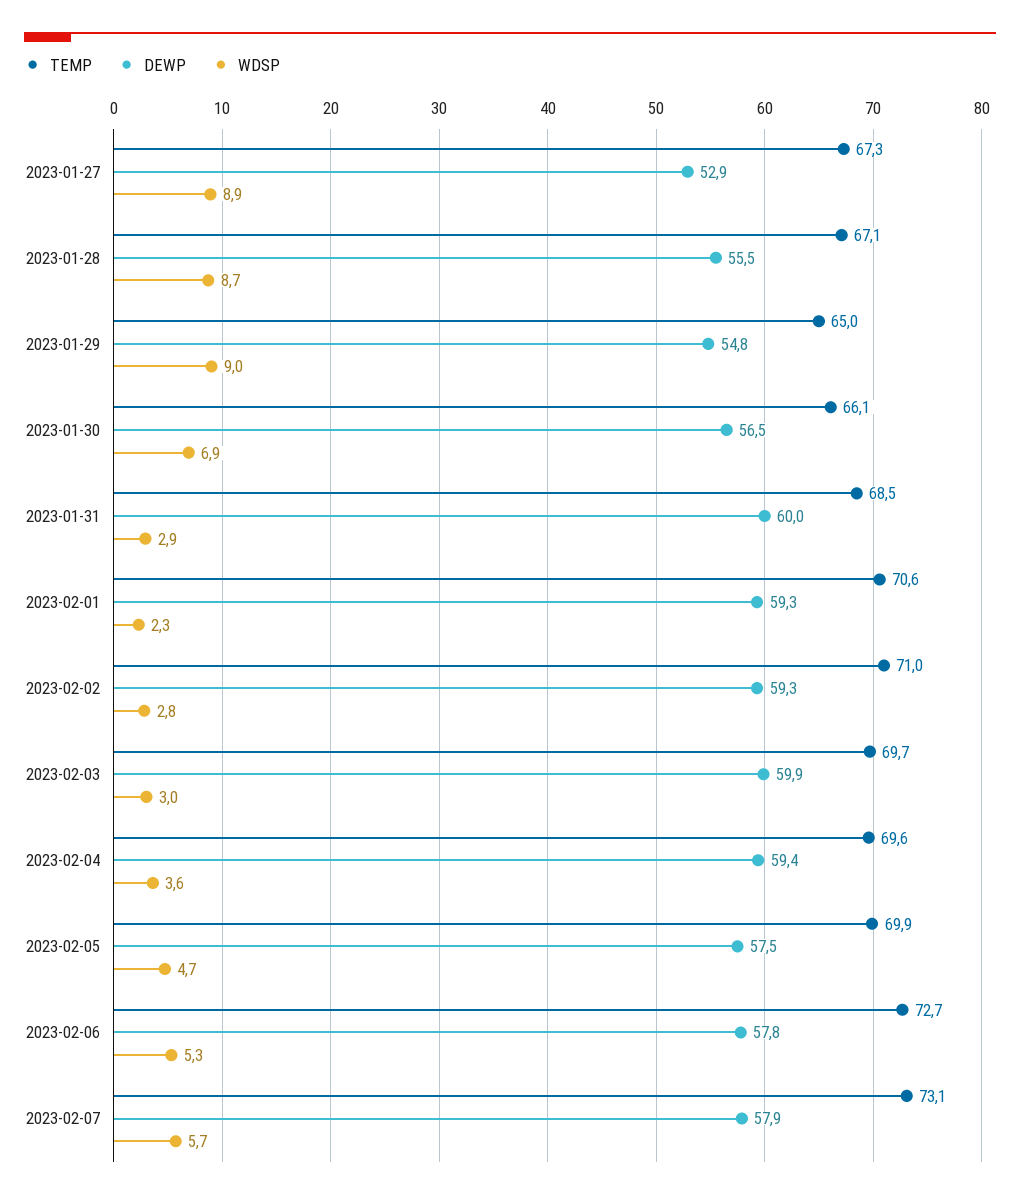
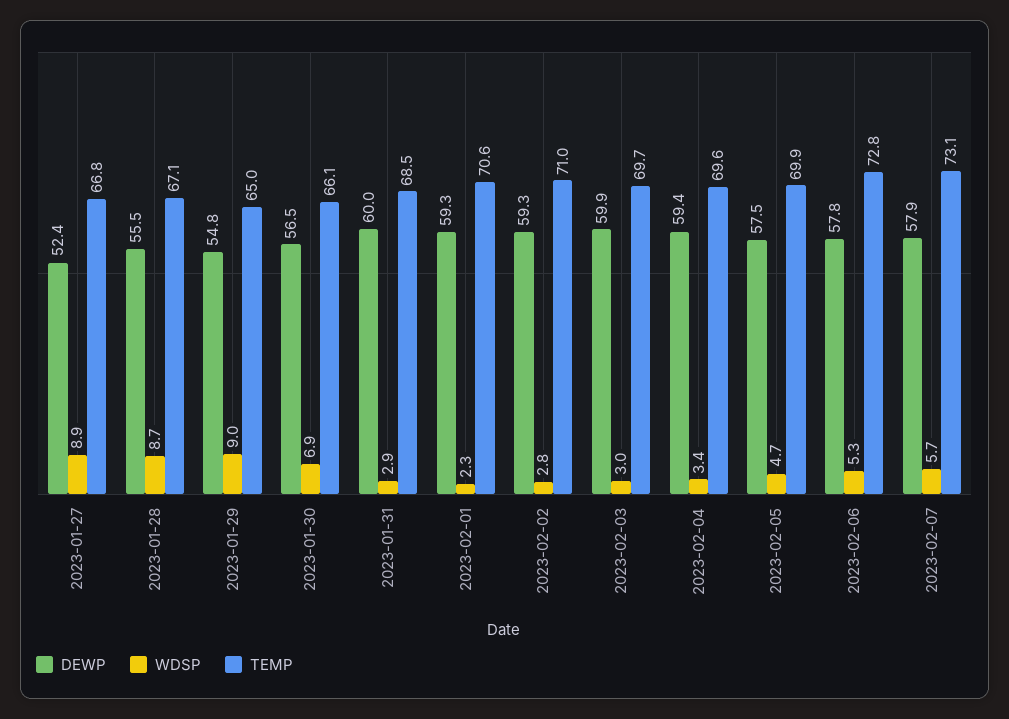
  {
    "TEMP": {
-     "2023-01-27": 67.3,
+     "2023-01-27": 66.8,
      "2023-01-28": 67.1,
      "2023-01-29": 65,
      "2023-01-30": 66.1,
      "2023-01-31": 68.5,
      "2023-02-01": 70.6,
      "2023-02-02": 71,
      "2023-02-03": 69.7,
      "2023-02-04": 69.6,
      "2023-02-05": 69.9,
-     "2023-02-06": 72.7,
+     "2023-02-06": 72.8,
      "2023-02-07": 73.1
    },
    "DEWP": {
-     "2023-01-27": 52.9,
+     "2023-01-27": 52.4,
      "2023-01-28": 55.5,
      "2023-01-29": 54.8,
      "2023-01-30": 56.5,
      "2023-01-31": 60,
      "2023-02-01": 59.3,
      "2023-02-02": 59.3,
      "2023-02-03": 59.9,
      "2023-02-04": 59.4,
      "2023-02-05": 57.5,
      "2023-02-06": 57.8,
      "2023-02-07": 57.9
    },
    "WDSP": {
      "2023-01-27": 8.9,
      "2023-01-28": 8.7,
      "2023-01-29": 9,
      "2023-01-30": 6.9,
      "2023-01-31": 2.9,
      "2023-02-01": 2.3,
      "2023-02-02": 2.8,
      "2023-02-03": 3,
-     "2023-02-04": 3.6,
+     "2023-02-04": 3.4,
      "2023-02-05": 4.7,
      "2023-02-06": 5.3,
      "2023-02-07": 5.7
    }
  }

